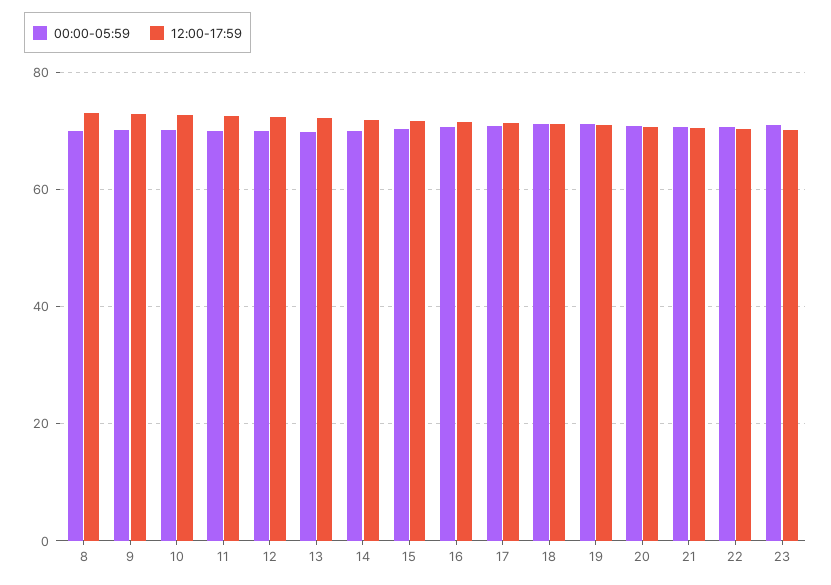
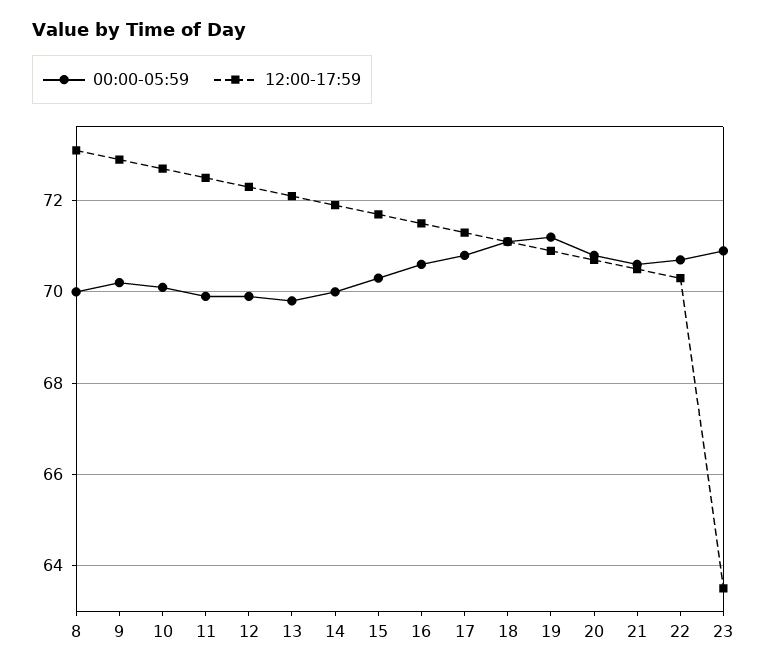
  {
    "00:00-05:59": {
      "8": 70,
      "9": 70,
      "10": 70,
      "11": 70,
      "12": 70,
      "13": 70,
      "14": 70,
      "15": 70.5,
      "16": 70.5,
      "17": 71,
      "18": 71,
      "19": 71,
      "20": 71,
      "21": 70.5,
      "22": 70.5,
      "23": 71
    },
    "12:00-17:59": {
      "8": 73,
      "9": 73,
      "10": 72.5,
      "11": 72.5,
      "12": 72.5,
      "13": 72,
      "14": 72,
      "15": 71.5,
      "16": 71.5,
      "17": 71.5,
      "18": 71,
      "19": 71,
      "20": 70.5,
      "21": 70.5,
      "22": 70.5,
-     "23": 70
+     "23": 63.5
    }
  }

